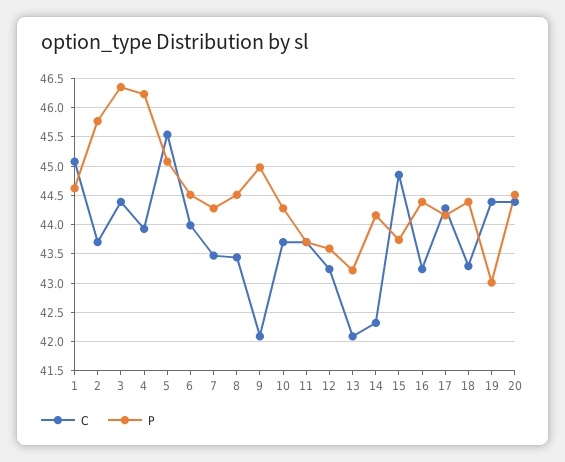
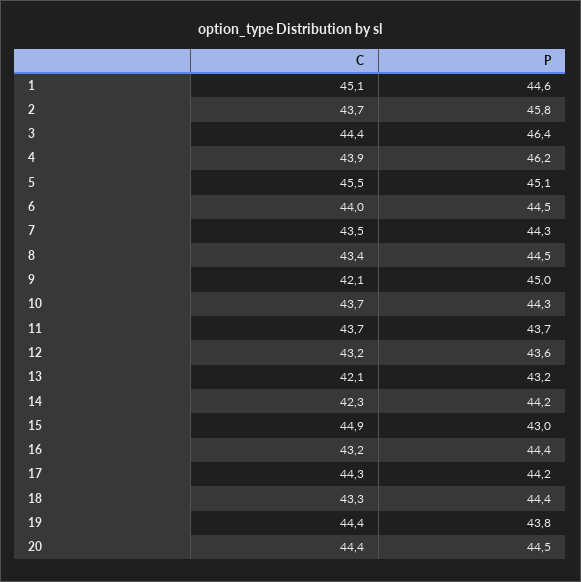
  {
    "C": {
      "1": 45.1,
      "2": 43.7,
      "3": 44.4,
      "4": 43.9,
      "5": 45.5,
      "6": 44,
      "7": 43.5,
      "8": 43.4,
      "9": 42.1,
      "10": 43.7,
      "11": 43.7,
      "12": 43.2,
      "13": 42.1,
      "14": 42.3,
      "15": 44.9,
      "16": 43.2,
      "17": 44.3,
      "18": 43.3,
      "19": 44.4,
      "20": 44.4
    },
    "P": {
      "1": 44.6,
      "2": 45.8,
      "3": 46.4,
      "4": 46.2,
      "5": 45.1,
      "6": 44.5,
      "7": 44.3,
      "8": 44.5,
      "9": 45,
      "10": 44.3,
      "11": 43.7,
      "12": 43.6,
      "13": 43.2,
      "14": 44.2,
-     "15": 43.75,
+     "15": 43,
      "16": 44.4,
      "17": 44.2,
      "18": 44.4,
-     "19": 43,
+     "19": 43.8,
      "20": 44.5
    }
  }

